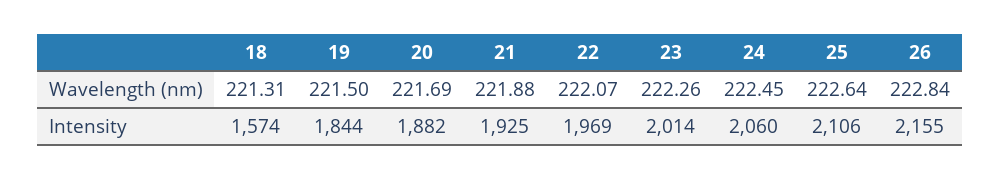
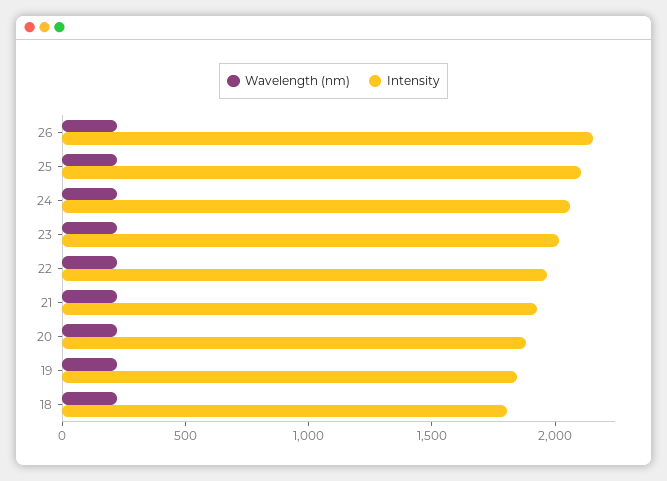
  {
    "Wavelength (nm)": {
      "18": 221.31,
      "19": 221.5,
      "20": 221.69,
      "21": 221.88,
      "22": 222.07,
      "23": 222.26,
      "24": 222.45,
      "25": 222.64,
      "26": 222.84
    },
    "Intensity": {
-     "18": 1574,
+     "18": 1800,
      "19": 1844,
      "20": 1882,
      "21": 1925,
      "22": 1969,
      "23": 2014,
      "24": 2060,
      "25": 2106,
      "26": 2155
    }
  }

